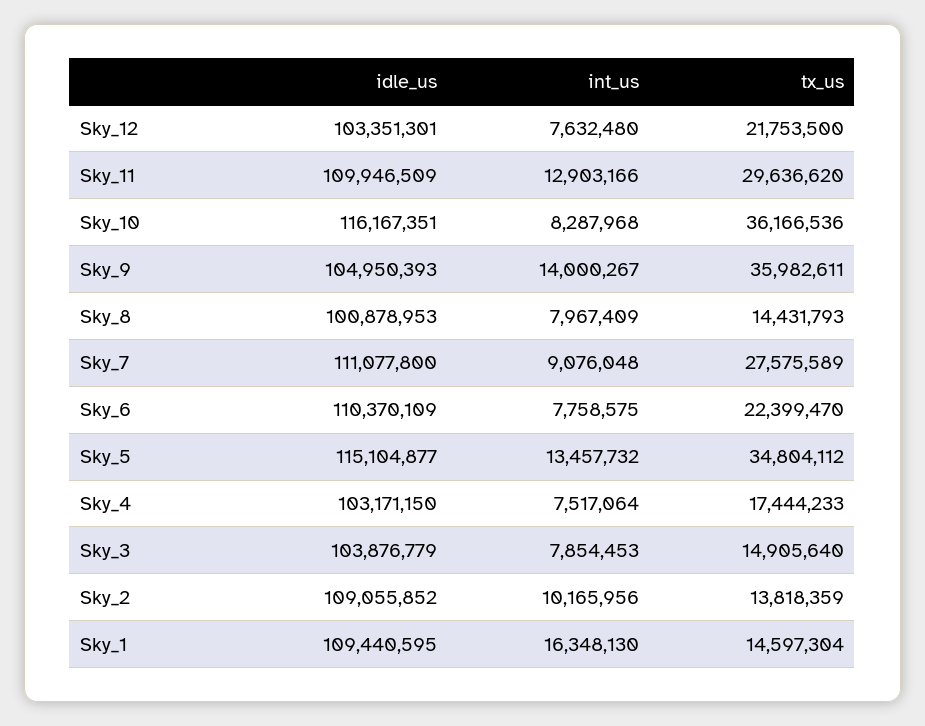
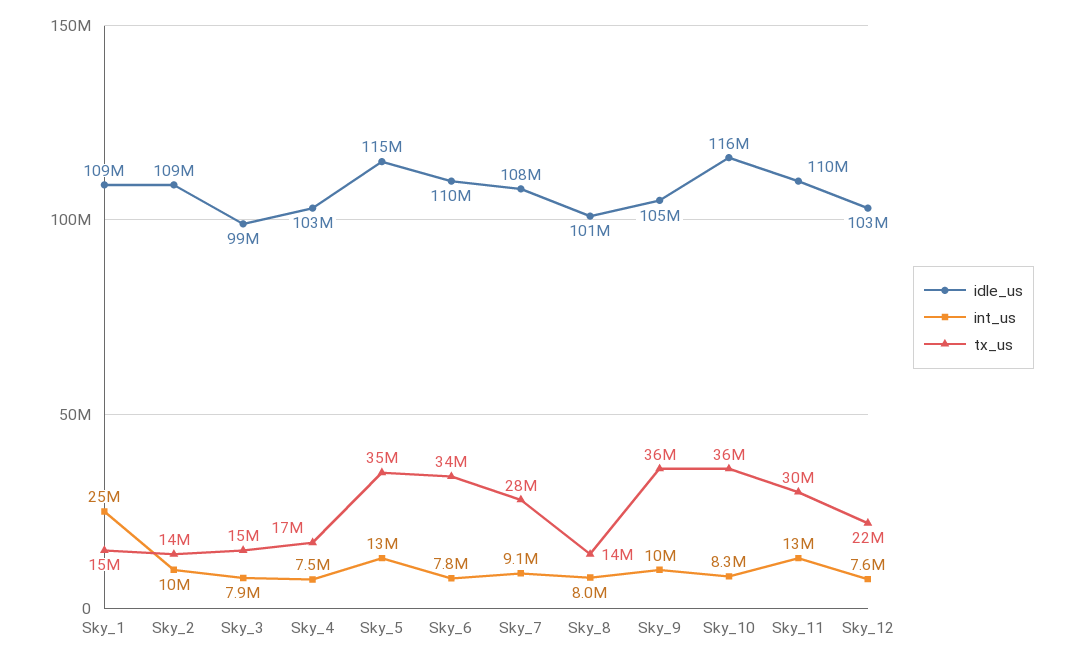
  {
    "idle_us": {
      "Sky_12": 103351301,
      "Sky_11": 109946509,
      "Sky_10": 116167351,
      "Sky_9": 104950393,
      "Sky_8": 100878953,
-     "Sky_7": 111077800,
+     "Sky_7": 108000000,
      "Sky_6": 110370109,
      "Sky_5": 115104877,
      "Sky_4": 103171150,
-     "Sky_3": 103876779,
+     "Sky_3": 99000000,
      "Sky_2": 109055852,
      "Sky_1": 109440595
    },
    "int_us": {
      "Sky_12": 7632480,
      "Sky_11": 12903166,
      "Sky_10": 8287968,
-     "Sky_9": 14000267,
+     "Sky_9": 10000000,
      "Sky_8": 7967409,
      "Sky_7": 9076048,
      "Sky_6": 7758575,
      "Sky_5": 13457732,
      "Sky_4": 7517064,
      "Sky_3": 7854453,
      "Sky_2": 10165956,
-     "Sky_1": 16348130
+     "Sky_1": 25000000
    },
    "tx_us": {
      "Sky_12": 21753500,
      "Sky_11": 29636620,
      "Sky_10": 36166536,
      "Sky_9": 35982611,
      "Sky_8": 14431793,
      "Sky_7": 27575589,
-     "Sky_6": 22399470,
+     "Sky_6": 34000000,
      "Sky_5": 34804112,
      "Sky_4": 17444233,
      "Sky_3": 14905640,
      "Sky_2": 13818359,
      "Sky_1": 14597304
    }
  }

